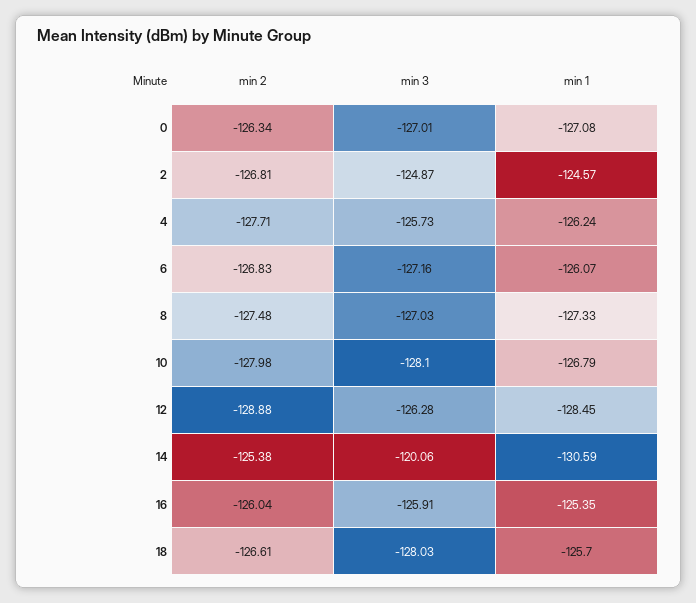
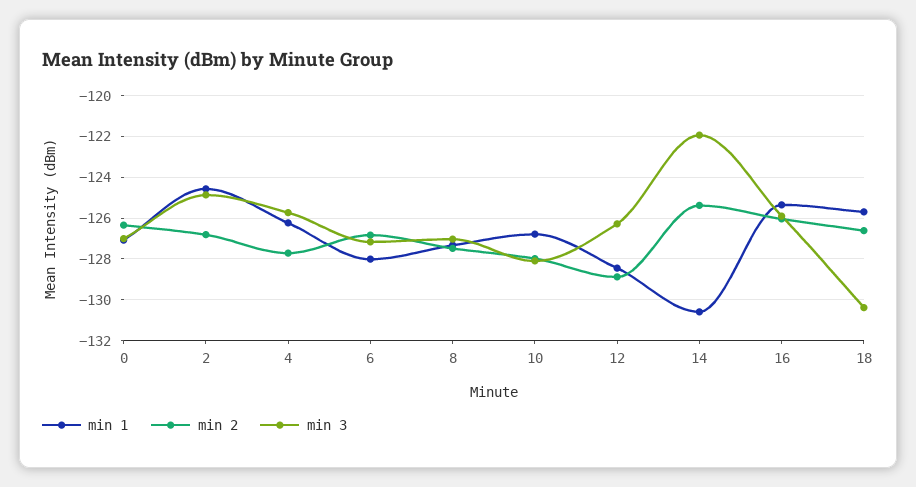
  {
    "min 2": {
      "0": -126.34,
      "2": -126.81,
      "4": -127.71,
      "6": -126.83,
      "8": -127.48,
      "10": -127.98,
      "12": -128.88,
      "14": -125.38,
      "16": -126.04,
      "18": -126.61
    },
    "min 3": {
      "0": -127.01,
      "2": -124.87,
      "4": -125.73,
      "6": -127.16,
      "8": -127.03,
      "10": -128.1,
      "12": -126.28,
-     "14": -120.06,
+     "14": -122,
      "16": -125.91,
-     "18": -128.03
+     "18": -130.5
    },
    "min 1": {
      "0": -127.08,
      "2": -124.57,
      "4": -126.24,
-     "6": -126.07,
+     "6": -128,
      "8": -127.33,
      "10": -126.79,
      "12": -128.45,
      "14": -130.59,
      "16": -125.35,
      "18": -125.7
    }
  }

